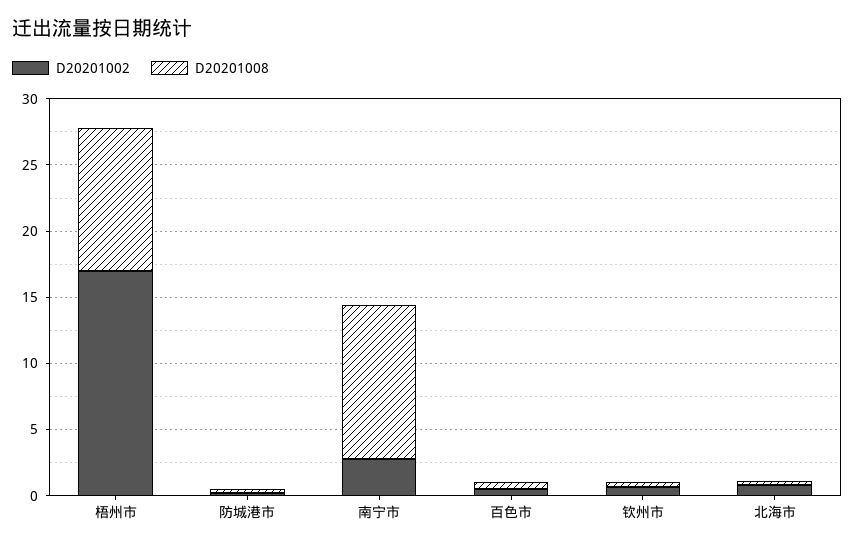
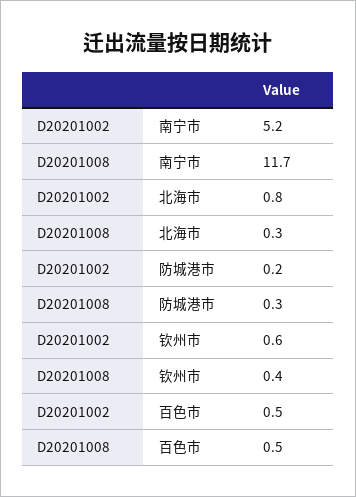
  {
    "D20201002": {
-     "梧州市": 17,
      "防城港市": 0.2,
-     "南宁市": 3,
+     "南宁市": 5.2,
      "百色市": 0.5,
      "钦州市": 0.6,
      "北海市": 0.8
    },
    "D20201008": {
-     "梧州市": 11,
      "防城港市": 0.3,
      "南宁市": 11.7,
      "百色市": 0.5,
      "钦州市": 0.4,
      "北海市": 0.3
    }
  }

